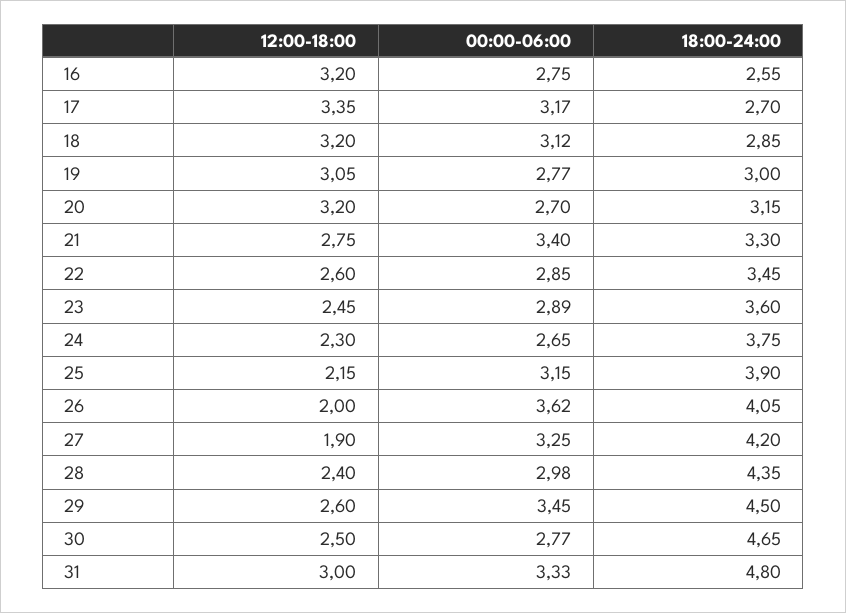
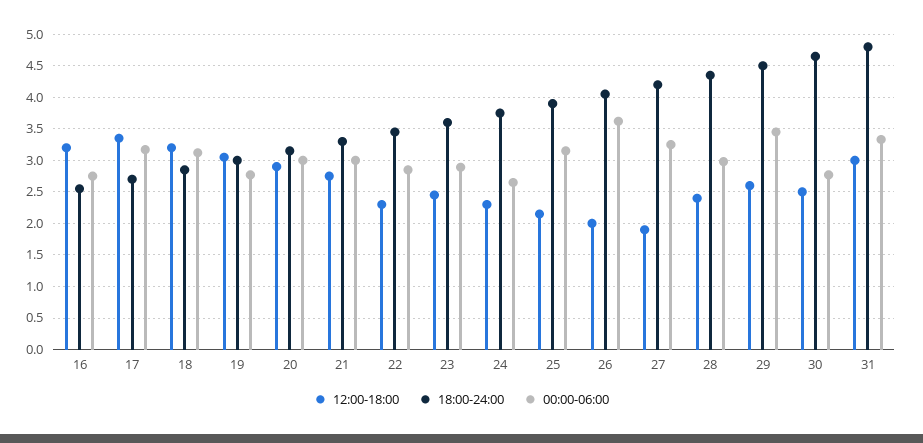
  {
    "12:00-18:00": {
      "16": 3.2,
      "17": 3.35,
      "18": 3.2,
      "19": 3.05,
-     "20": 3.2,
+     "20": 2.9,
      "21": 2.75,
-     "22": 2.6,
+     "22": 2.3,
      "23": 2.45,
      "24": 2.3,
      "25": 2.15,
      "26": 2,
      "27": 1.9,
      "28": 2.4,
      "29": 2.6,
      "30": 2.5,
      "31": 3
    },
    "00:00-06:00": {
      "16": 2.75,
      "17": 3.17,
      "18": 3.12,
      "19": 2.77,
-     "20": 2.7,
+     "20": 3,
-     "21": 3.4,
+     "21": 3,
      "22": 2.85,
      "23": 2.89,
      "24": 2.65,
      "25": 3.15,
      "26": 3.62,
      "27": 3.25,
      "28": 2.98,
      "29": 3.45,
      "30": 2.77,
      "31": 3.33
    },
    "18:00-24:00": {
      "16": 2.55,
      "17": 2.7,
      "18": 2.85,
      "19": 3,
      "20": 3.15,
      "21": 3.3,
      "22": 3.45,
      "23": 3.6,
      "24": 3.75,
      "25": 3.9,
      "26": 4.05,
      "27": 4.2,
      "28": 4.35,
      "29": 4.5,
      "30": 4.65,
      "31": 4.8
    }
  }

